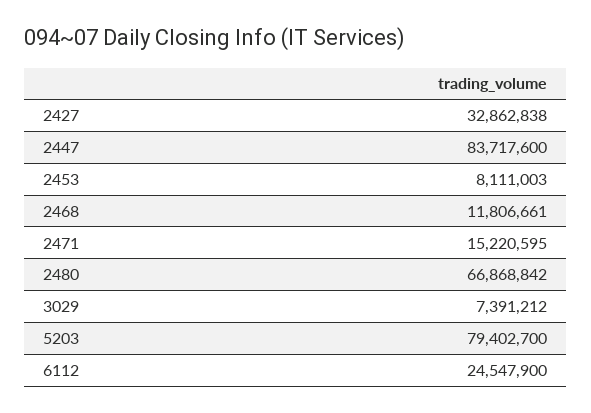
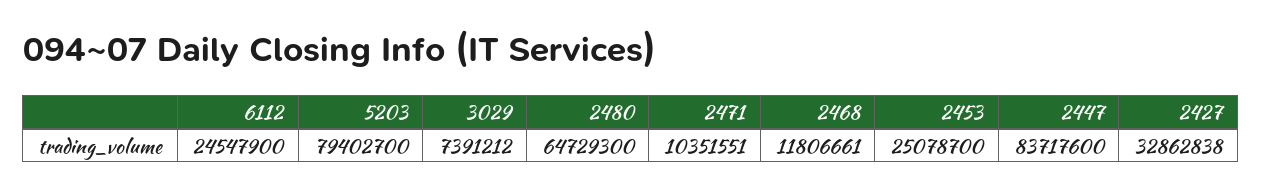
  {
    "2427": 32862838,
    "2447": 83717600,
-   "2453": 8111003,
+   "2453": 25078700,
    "2468": 11806661,
-   "2471": 15220595,
+   "2471": 10351551,
-   "2480": 66868842,
+   "2480": 64729300,
    "3029": 7391212,
    "5203": 79402700,
    "6112": 24547900
  }

